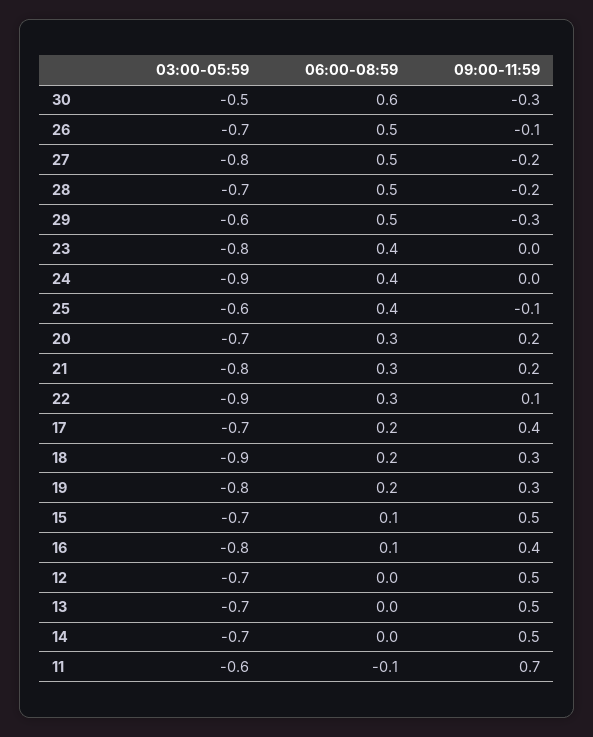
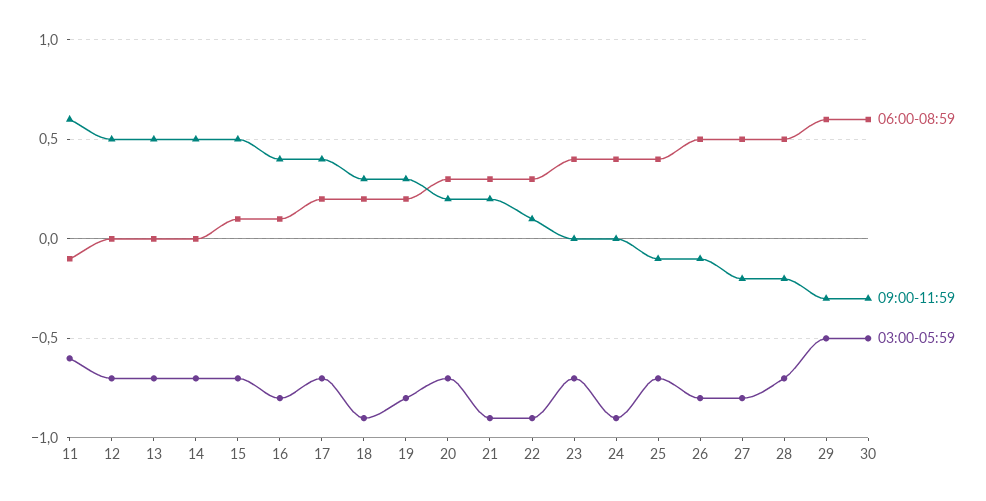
  {
    "03:00-05:59": {
      "30": -0.5,
-     "26": -0.7,
+     "26": -0.8,
      "27": -0.8,
      "28": -0.7,
-     "29": -0.6,
+     "29": -0.5,
-     "23": -0.8,
+     "23": -0.7,
      "24": -0.9,
-     "25": -0.6,
+     "25": -0.7,
      "20": -0.7,
-     "21": -0.8,
+     "21": -0.9,
      "22": -0.9,
      "17": -0.7,
      "18": -0.9,
      "19": -0.8,
      "15": -0.7,
      "16": -0.8,
      "12": -0.7,
      "13": -0.7,
      "14": -0.7,
      "11": -0.6
    },
    "06:00-08:59": {
      "30": 0.6,
      "26": 0.5,
      "27": 0.5,
      "28": 0.5,
-     "29": 0.5,
+     "29": 0.6,
      "23": 0.4,
      "24": 0.4,
      "25": 0.4,
      "20": 0.3,
      "21": 0.3,
      "22": 0.3,
      "17": 0.2,
      "18": 0.2,
      "19": 0.2,
      "15": 0.1,
      "16": 0.1,
      "12": 0,
      "13": 0,
      "14": 0,
      "11": -0.1
    },
    "09:00-11:59": {
      "30": -0.3,
      "26": -0.1,
      "27": -0.2,
      "28": -0.2,
      "29": -0.3,
      "23": 0,
      "24": 0,
      "25": -0.1,
      "20": 0.2,
      "21": 0.2,
      "22": 0.1,
      "17": 0.4,
      "18": 0.3,
      "19": 0.3,
      "15": 0.5,
      "16": 0.4,
      "12": 0.5,
      "13": 0.5,
      "14": 0.5,
-     "11": 0.7
+     "11": 0.6
    }
  }

